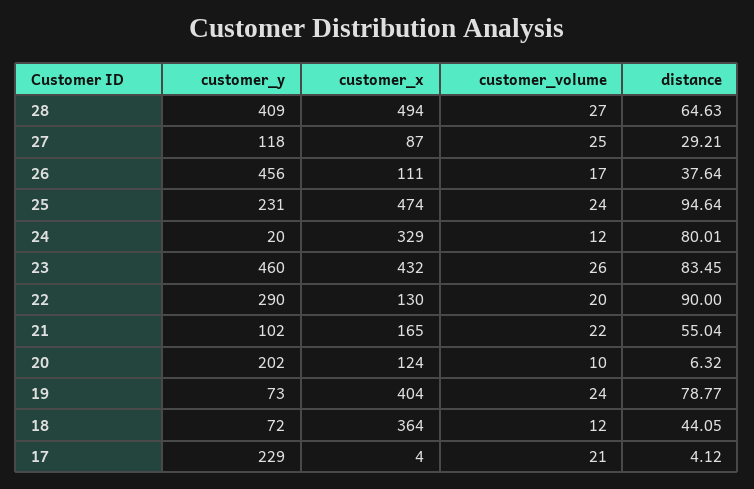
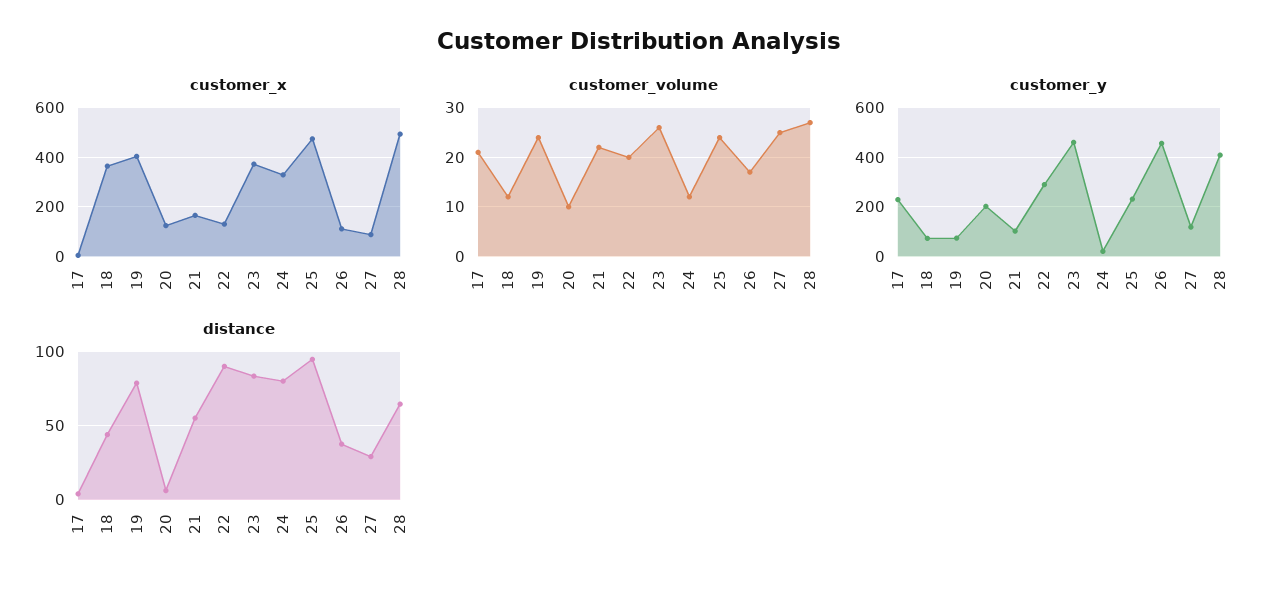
  {
    "customer_y": {
      "28": 409,
      "27": 118,
      "26": 456,
      "25": 231,
      "24": 20,
      "23": 460,
      "22": 290,
      "21": 102,
      "20": 202,
      "19": 73,
      "18": 72,
      "17": 229
    },
    "customer_x": {
      "28": 494,
      "27": 87,
      "26": 111,
      "25": 474,
      "24": 329,
-     "23": 432,
+     "23": 375,
      "22": 130,
      "21": 165,
      "20": 124,
      "19": 404,
      "18": 364,
      "17": 4
    },
    "customer_volume": {
      "28": 27,
      "27": 25,
      "26": 17,
      "25": 24,
      "24": 12,
      "23": 26,
      "22": 20,
      "21": 22,
      "20": 10,
      "19": 24,
      "18": 12,
      "17": 21
    },
    "distance": {
      "28": 64.63,
      "27": 29.21,
      "26": 37.64,
      "25": 94.64,
      "24": 80.01,
      "23": 83.45,
      "22": 90,
      "21": 55.04,
      "20": 6.32,
      "19": 78.77,
      "18": 44.05,
      "17": 4.12
    }
  }

